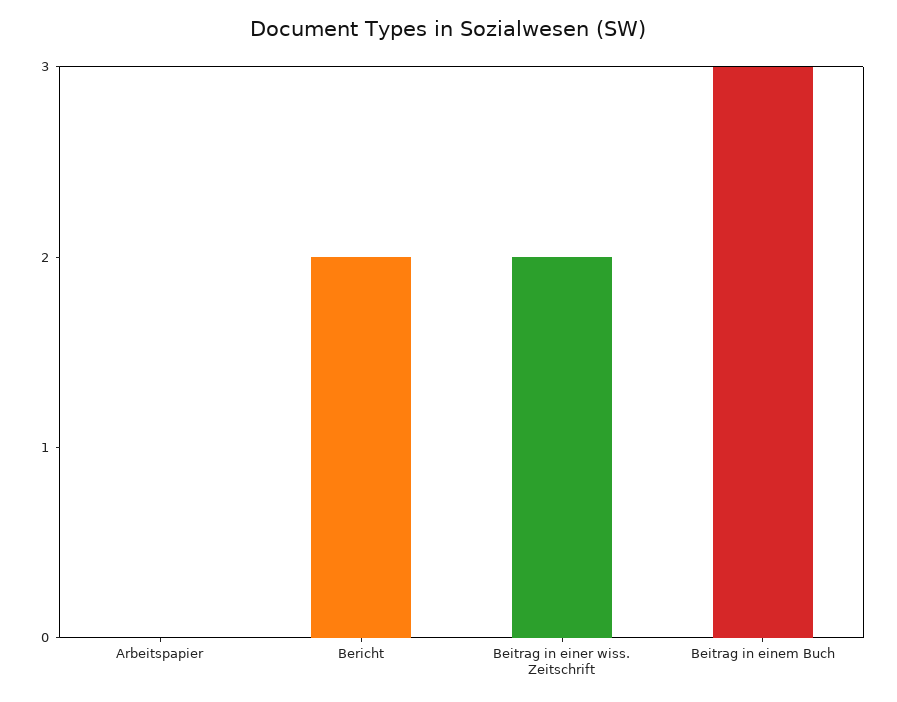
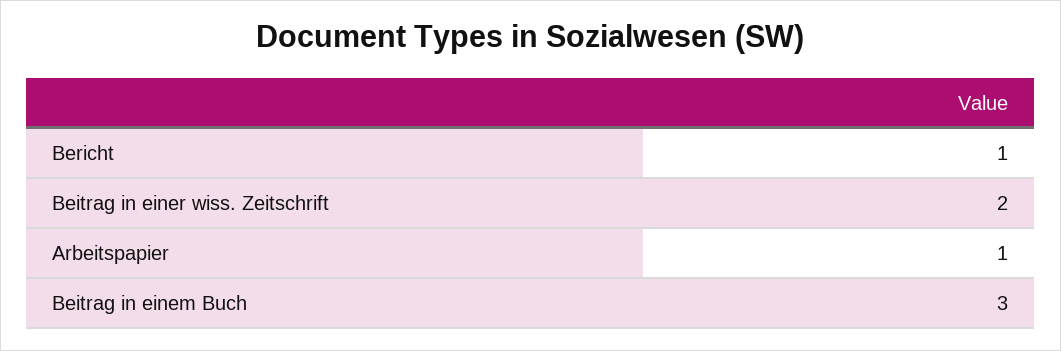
  {
-   "Arbeitspapier": 0,
+   "Arbeitspapier": 1,
-   "Bericht": 2,
+   "Bericht": 1,
    "Beitrag in einer wiss. Zeitschrift": 2,
    "Beitrag in einem Buch": 3
  }

